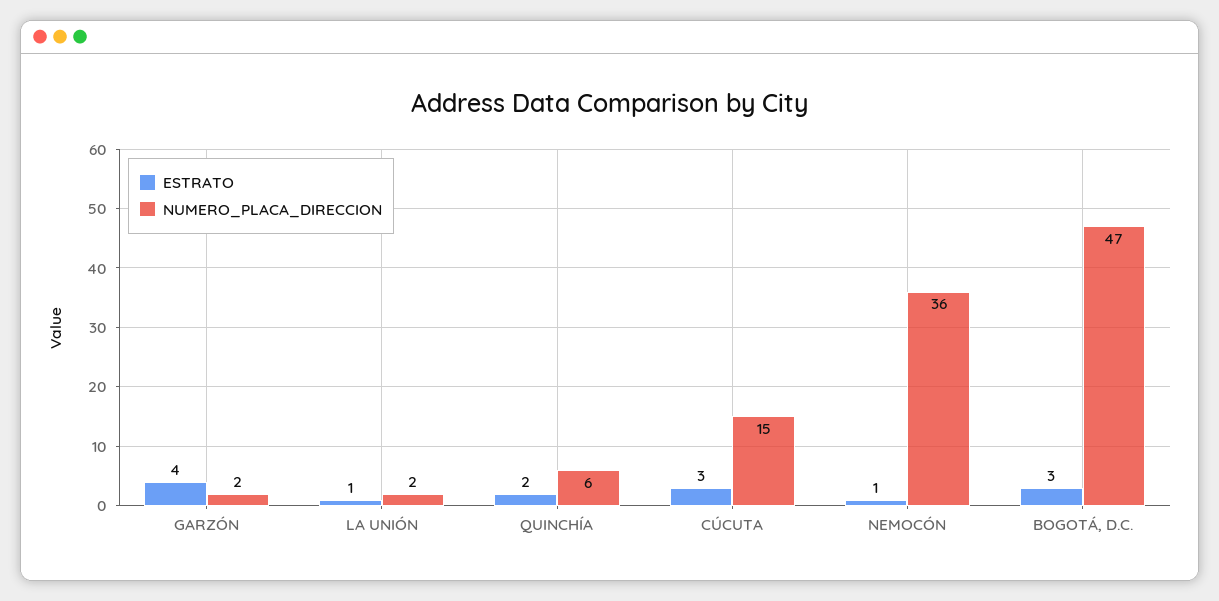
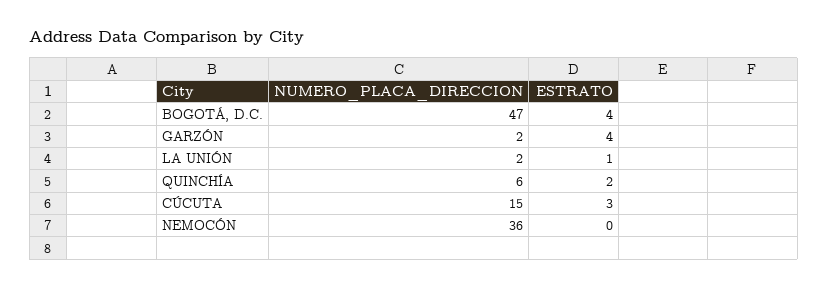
  {
    "ESTRATO": {
      "GARZÓN": 4,
      "LA UNIÓN": 1,
      "QUINCHÍA": 2,
      "CÚCUTA": 3,
-     "NEMOCÓN": 1,
+     "NEMOCÓN": 0,
-     "BOGOTÁ, D.C.": 3
+     "BOGOTÁ, D.C.": 4
    },
    "NUMERO_PLACA_DIRECCION": {
      "GARZÓN": 2,
      "LA UNIÓN": 2,
      "QUINCHÍA": 6,
      "CÚCUTA": 15,
      "NEMOCÓN": 36,
      "BOGOTÁ, D.C.": 47
    }
  }

